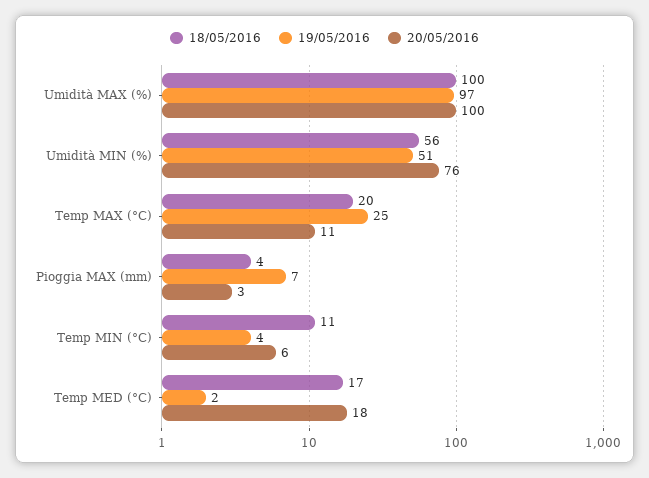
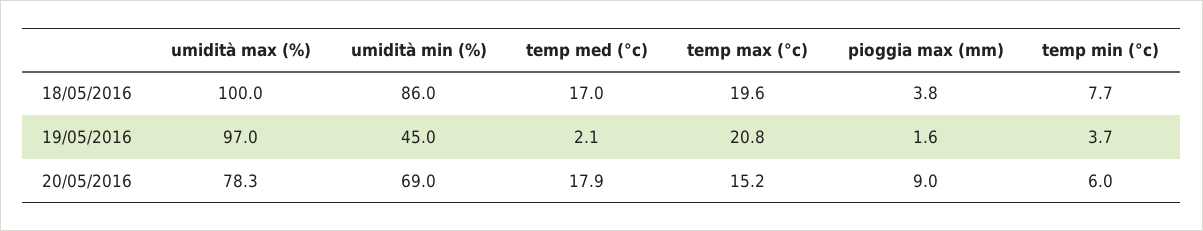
  {
    "18/05/2016": {
      "Umidità MAX (%)": 100,
-     "Umidità MIN (%)": 56,
+     "Umidità MIN (%)": 86,
      "Temp MAX (°C)": 19.6,
      "Pioggia MAX (mm)": 3.8,
-     "Temp MIN (°C)": 11,
+     "Temp MIN (°C)": 7.7,
      "Temp MED (°C)": 17
    },
    "19/05/2016": {
      "Umidità MAX (%)": 97,
-     "Umidità MIN (%)": 51,
+     "Umidità MIN (%)": 45,
-     "Temp MAX (°C)": 25,
+     "Temp MAX (°C)": 20.8,
-     "Pioggia MAX (mm)": 7,
+     "Pioggia MAX (mm)": 1.6,
      "Temp MIN (°C)": 3.7,
      "Temp MED (°C)": 2.1
    },
    "20/05/2016": {
-     "Umidità MAX (%)": 100,
+     "Umidità MAX (%)": 78.3,
-     "Umidità MIN (%)": 76,
+     "Umidità MIN (%)": 69,
-     "Temp MAX (°C)": 11,
+     "Temp MAX (°C)": 15.2,
-     "Pioggia MAX (mm)": 3,
+     "Pioggia MAX (mm)": 9,
      "Temp MIN (°C)": 6,
      "Temp MED (°C)": 17.9
    }
  }

